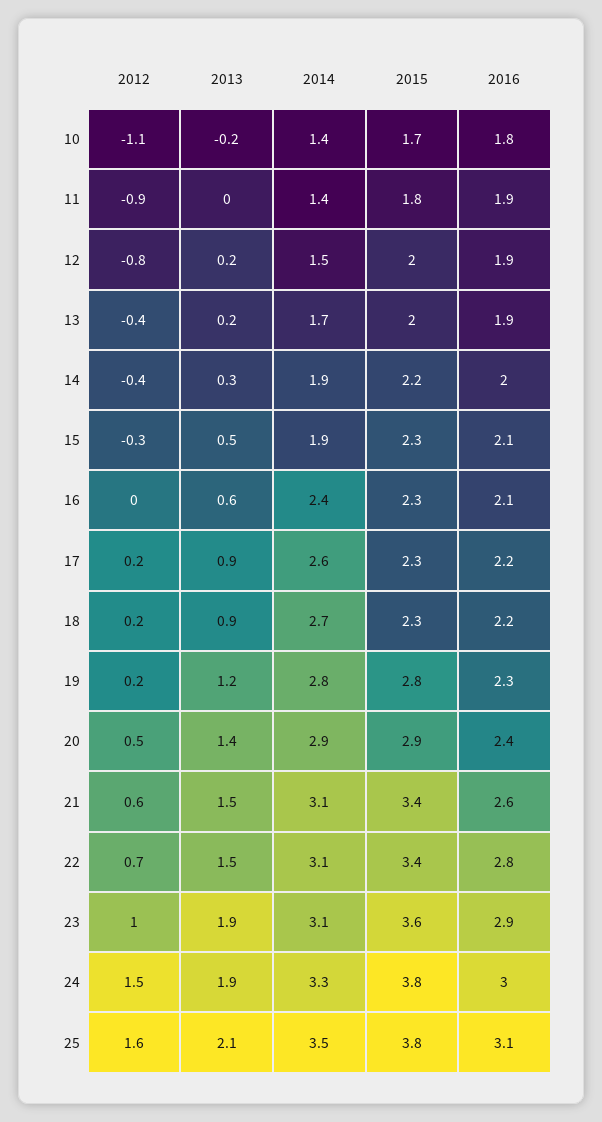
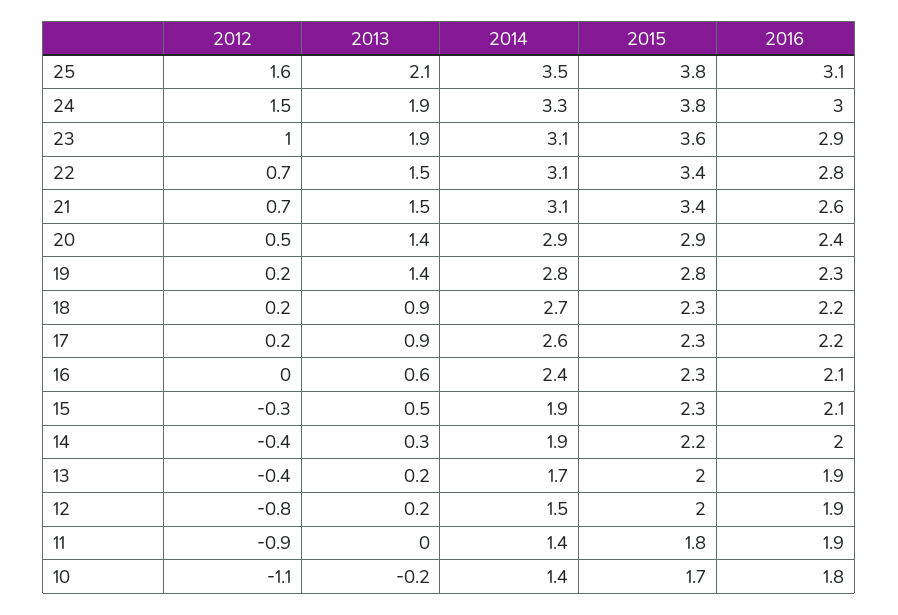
  {
    "2012": {
      "10": -1.1,
      "11": -0.9,
      "12": -0.8,
      "13": -0.4,
      "14": -0.4,
      "15": -0.3,
      "16": 0,
      "17": 0.2,
      "18": 0.2,
      "19": 0.2,
      "20": 0.5,
-     "21": 0.6,
+     "21": 0.7,
      "22": 0.7,
      "23": 1,
      "24": 1.5,
      "25": 1.6
    },
    "2013": {
      "10": -0.2,
      "11": 0,
      "12": 0.2,
      "13": 0.2,
      "14": 0.3,
      "15": 0.5,
      "16": 0.6,
      "17": 0.9,
      "18": 0.9,
-     "19": 1.2,
+     "19": 1.4,
      "20": 1.4,
      "21": 1.5,
      "22": 1.5,
      "23": 1.9,
      "24": 1.9,
      "25": 2.1
    },
    "2014": {
      "10": 1.4,
      "11": 1.4,
      "12": 1.5,
      "13": 1.7,
      "14": 1.9,
      "15": 1.9,
      "16": 2.4,
      "17": 2.6,
      "18": 2.7,
      "19": 2.8,
      "20": 2.9,
      "21": 3.1,
      "22": 3.1,
      "23": 3.1,
      "24": 3.3,
      "25": 3.5
    },
    "2015": {
      "10": 1.7,
      "11": 1.8,
      "12": 2,
      "13": 2,
      "14": 2.2,
      "15": 2.3,
      "16": 2.3,
      "17": 2.3,
      "18": 2.3,
      "19": 2.8,
      "20": 2.9,
      "21": 3.4,
      "22": 3.4,
      "23": 3.6,
      "24": 3.8,
      "25": 3.8
    },
    "2016": {
      "10": 1.8,
      "11": 1.9,
      "12": 1.9,
      "13": 1.9,
      "14": 2,
      "15": 2.1,
      "16": 2.1,
      "17": 2.2,
      "18": 2.2,
      "19": 2.3,
      "20": 2.4,
      "21": 2.6,
      "22": 2.8,
      "23": 2.9,
      "24": 3,
      "25": 3.1
    }
  }

